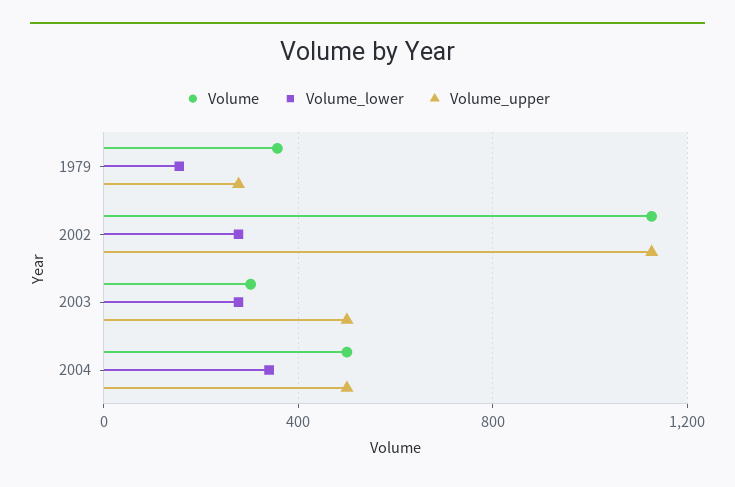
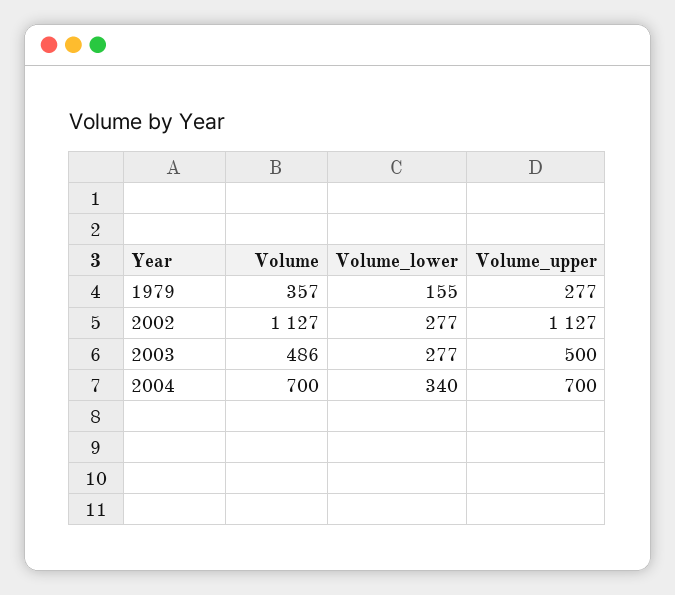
  {
    "Volume": {
      "1979": 357,
      "2002": 1127,
-     "2003": 300,
+     "2003": 486,
-     "2004": 500
+     "2004": 700
    },
    "Volume_lower": {
      "1979": 155,
      "2002": 277,
      "2003": 277,
      "2004": 340
    },
    "Volume_upper": {
      "1979": 277,
      "2002": 1127,
      "2003": 500,
-     "2004": 500
+     "2004": 700
    }
  }

